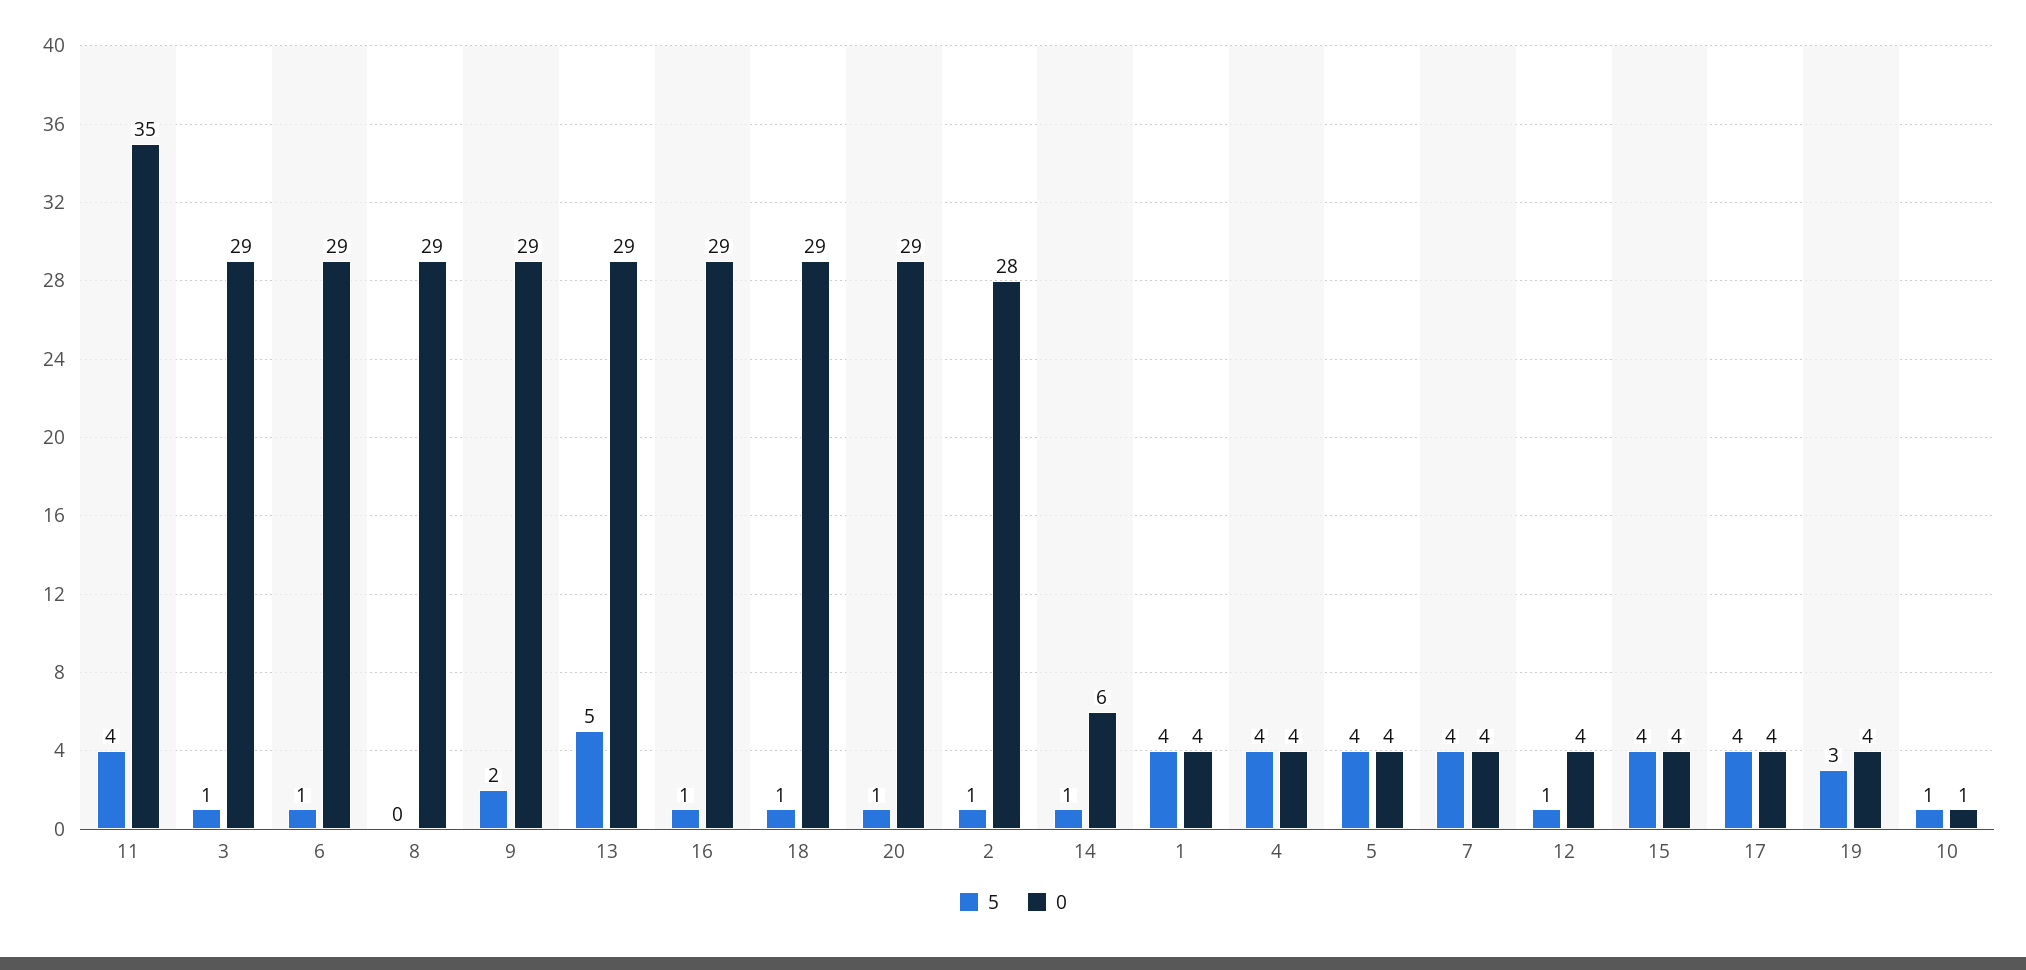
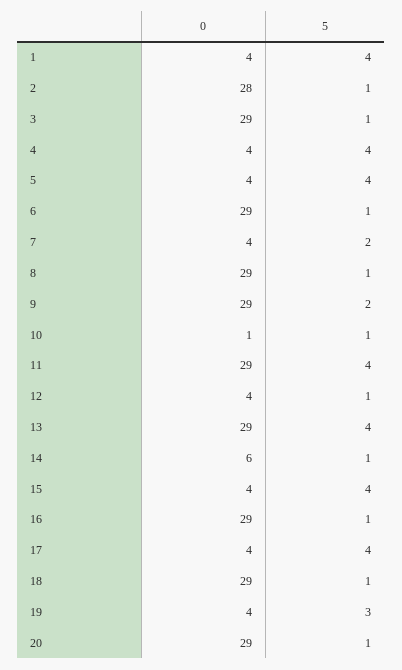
  {
    "5": {
      "11": 4,
      "3": 1,
      "6": 1,
-     "8": 0,
+     "8": 1,
      "9": 2,
-     "13": 5,
+     "13": 4,
      "16": 1,
      "18": 1,
      "20": 1,
      "2": 1,
      "14": 1,
      "1": 4,
      "4": 4,
      "5": 4,
-     "7": 4,
+     "7": 2,
      "12": 1,
      "15": 4,
      "17": 4,
      "19": 3,
      "10": 1
    },
    "0": {
-     "11": 35,
+     "11": 29,
      "3": 29,
      "6": 29,
      "8": 29,
      "9": 29,
      "13": 29,
      "16": 29,
      "18": 29,
      "20": 29,
      "2": 28,
      "14": 6,
      "1": 4,
      "4": 4,
      "5": 4,
      "7": 4,
      "12": 4,
      "15": 4,
      "17": 4,
      "19": 4,
      "10": 1
    }
  }

